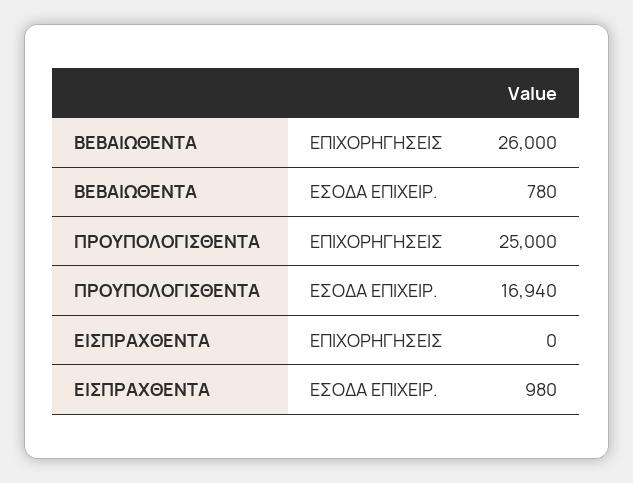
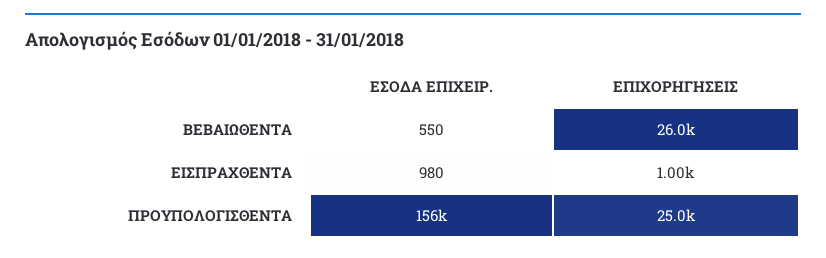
  {
    "ΒΕΒΑΙΩΘΕΝΤΑ": {
      "ΕΠΙΧΟΡΗΓΗΣΕΙΣ": 26000,
-     "ΕΣΟΔΑ ΕΠΙΧΕΙΡ.": 780
+     "ΕΣΟΔΑ ΕΠΙΧΕΙΡ.": 550
    },
    "ΠΡΟΥΠΟΛΟΓΙΣΘΕΝΤΑ": {
      "ΕΠΙΧΟΡΗΓΗΣΕΙΣ": 25000,
-     "ΕΣΟΔΑ ΕΠΙΧΕΙΡ.": 16940
+     "ΕΣΟΔΑ ΕΠΙΧΕΙΡ.": 156000
    },
    "ΕΙΣΠΡΑΧΘΕΝΤΑ": {
-     "ΕΠΙΧΟΡΗΓΗΣΕΙΣ": 0,
+     "ΕΠΙΧΟΡΗΓΗΣΕΙΣ": 1000,
      "ΕΣΟΔΑ ΕΠΙΧΕΙΡ.": 980
    }
  }

